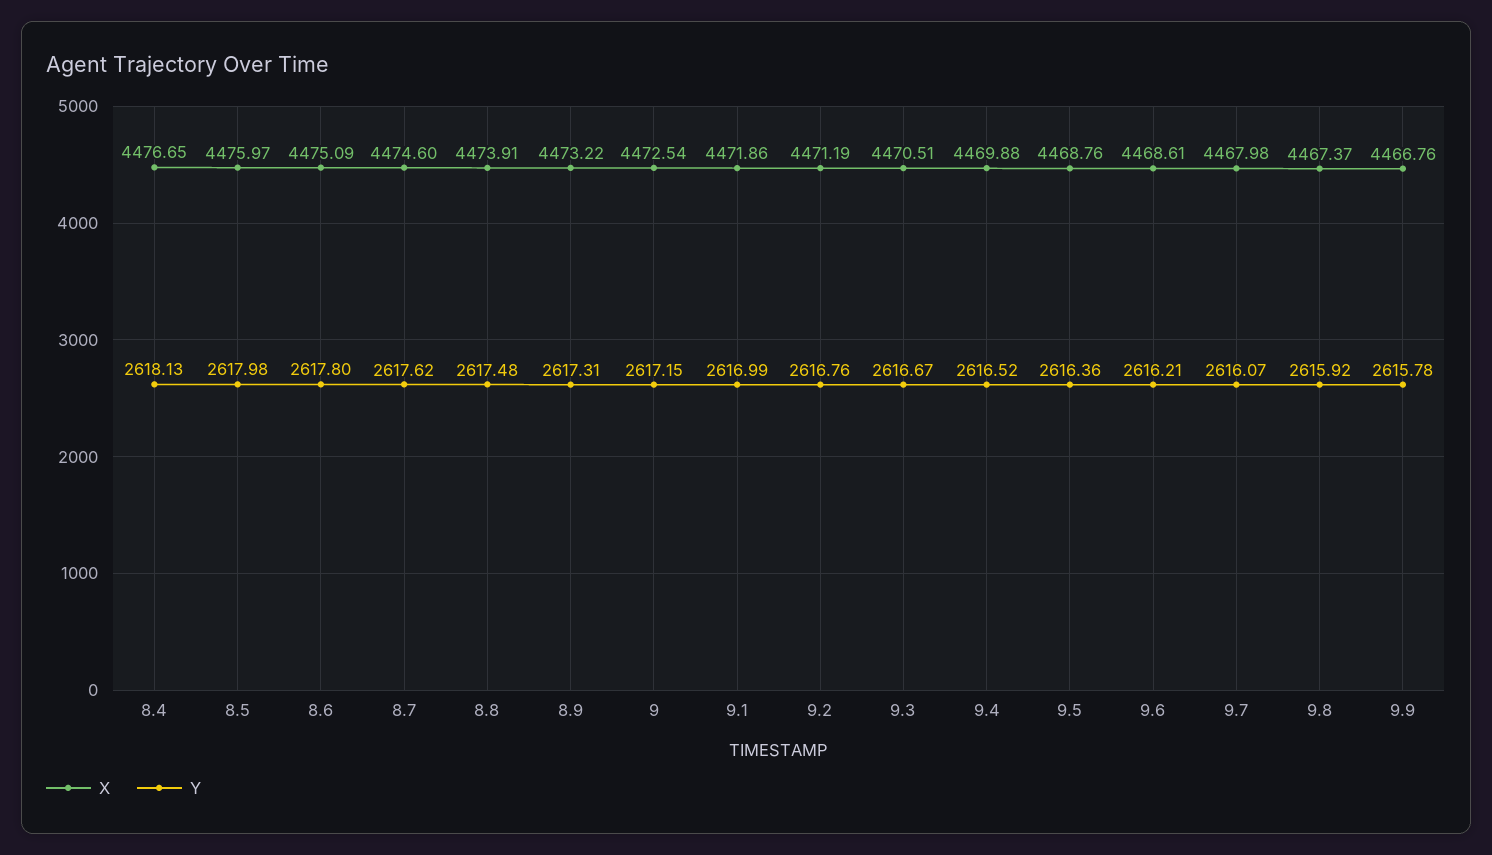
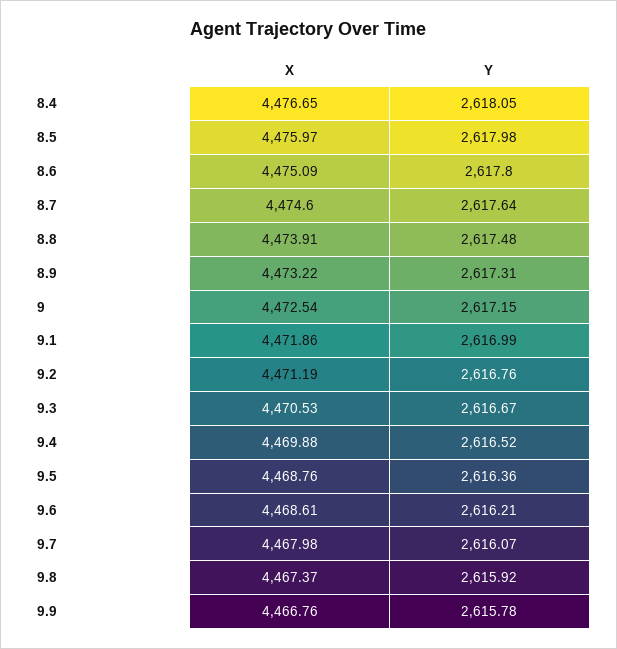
  {
    "X": {
      "8.4": 4476.65,
      "8.5": 4475.97,
      "8.6": 4475.09,
      "8.7": 4474.6,
      "8.8": 4473.91,
      "8.9": 4473.22,
      "9": 4472.54,
      "9.1": 4471.86,
      "9.2": 4471.19,
-     "9.3": 4470.51,
+     "9.3": 4470.53,
      "9.4": 4469.88,
      "9.5": 4468.76,
      "9.6": 4468.61,
      "9.7": 4467.98,
      "9.8": 4467.37,
      "9.9": 4466.76
    },
    "Y": {
-     "8.4": 2618.13,
+     "8.4": 2618.05,
      "8.5": 2617.98,
      "8.6": 2617.8,
-     "8.7": 2617.62,
+     "8.7": 2617.64,
      "8.8": 2617.48,
      "8.9": 2617.31,
      "9": 2617.15,
      "9.1": 2616.99,
      "9.2": 2616.76,
      "9.3": 2616.67,
      "9.4": 2616.52,
      "9.5": 2616.36,
      "9.6": 2616.21,
      "9.7": 2616.07,
      "9.8": 2615.92,
      "9.9": 2615.78
    }
  }

